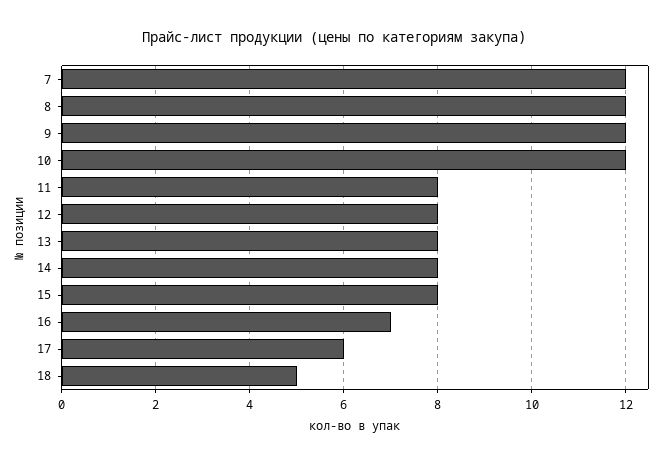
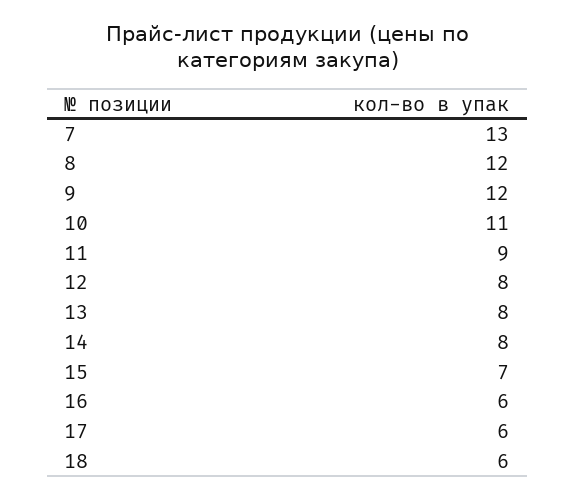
  {
-   "7": 12,
+   "7": 13,
    "8": 12,
    "9": 12,
-   "10": 12,
+   "10": 11,
-   "11": 8,
+   "11": 9,
    "12": 8,
    "13": 8,
    "14": 8,
-   "15": 8,
+   "15": 7,
-   "16": 7,
+   "16": 6,
    "17": 6,
-   "18": 5
+   "18": 6
  }

